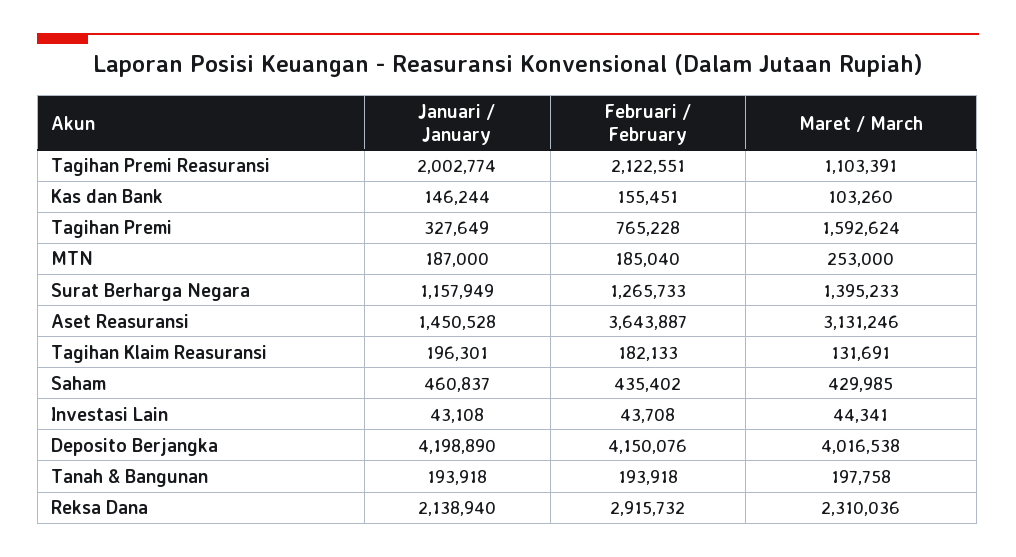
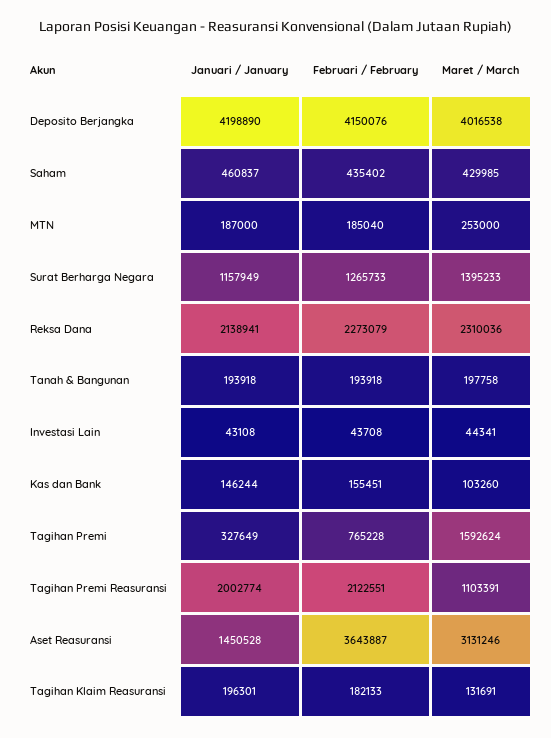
  {
    "Januari / January": {
      "Tagihan Premi Reasuransi": 2002774,
      "Kas dan Bank": 146244,
      "Tagihan Premi": 327649,
      "MTN": 187000,
      "Surat Berharga Negara": 1157949,
      "Aset Reasuransi": 1450528,
      "Tagihan Klaim Reasuransi": 196301,
      "Saham": 460837,
      "Investasi Lain": 43108,
      "Deposito Berjangka": 4198890,
      "Tanah & Bangunan": 193918,
-     "Reksa Dana": 2138940
+     "Reksa Dana": 2138941
    },
    "Februari / February": {
      "Tagihan Premi Reasuransi": 2122551,
      "Kas dan Bank": 155451,
      "Tagihan Premi": 765228,
      "MTN": 185040,
      "Surat Berharga Negara": 1265733,
      "Aset Reasuransi": 3643887,
      "Tagihan Klaim Reasuransi": 182133,
      "Saham": 435402,
      "Investasi Lain": 43708,
      "Deposito Berjangka": 4150076,
      "Tanah & Bangunan": 193918,
-     "Reksa Dana": 2915732
+     "Reksa Dana": 2273079
    },
    "Maret / March": {
      "Tagihan Premi Reasuransi": 1103391,
      "Kas dan Bank": 103260,
      "Tagihan Premi": 1592624,
      "MTN": 253000,
      "Surat Berharga Negara": 1395233,
      "Aset Reasuransi": 3131246,
      "Tagihan Klaim Reasuransi": 131691,
      "Saham": 429985,
      "Investasi Lain": 44341,
      "Deposito Berjangka": 4016538,
      "Tanah & Bangunan": 197758,
      "Reksa Dana": 2310036
    }
  }

